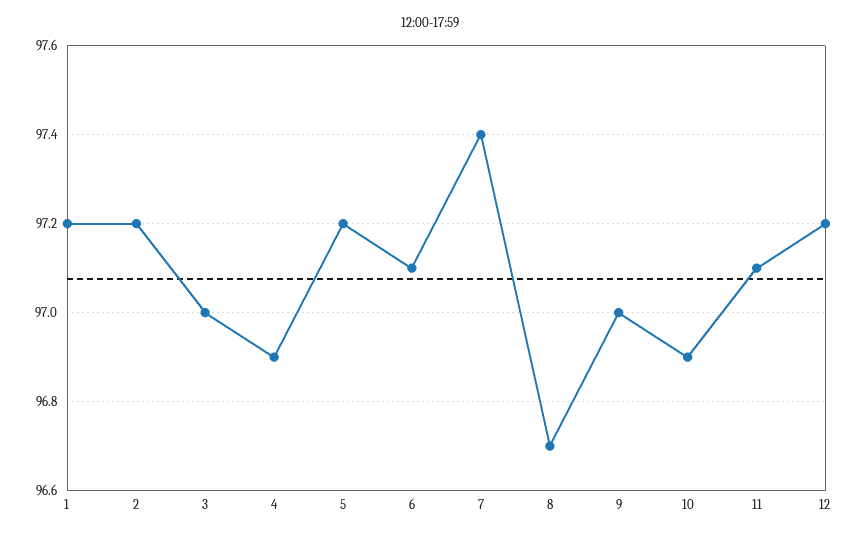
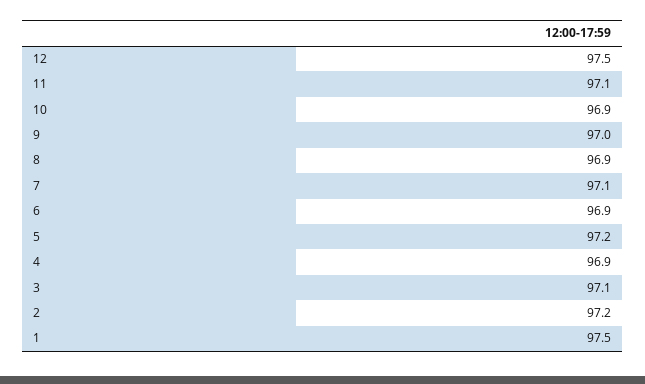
  {
-   "1": 97.2,
+   "1": 97.5,
    "2": 97.2,
-   "3": 97,
+   "3": 97.1,
    "4": 96.9,
    "5": 97.2,
-   "6": 97.1,
+   "6": 96.9,
-   "7": 97.4,
+   "7": 97.1,
-   "8": 96.7,
+   "8": 96.9,
    "9": 97,
    "10": 96.9,
    "11": 97.1,
-   "12": 97.2
+   "12": 97.5
  }

